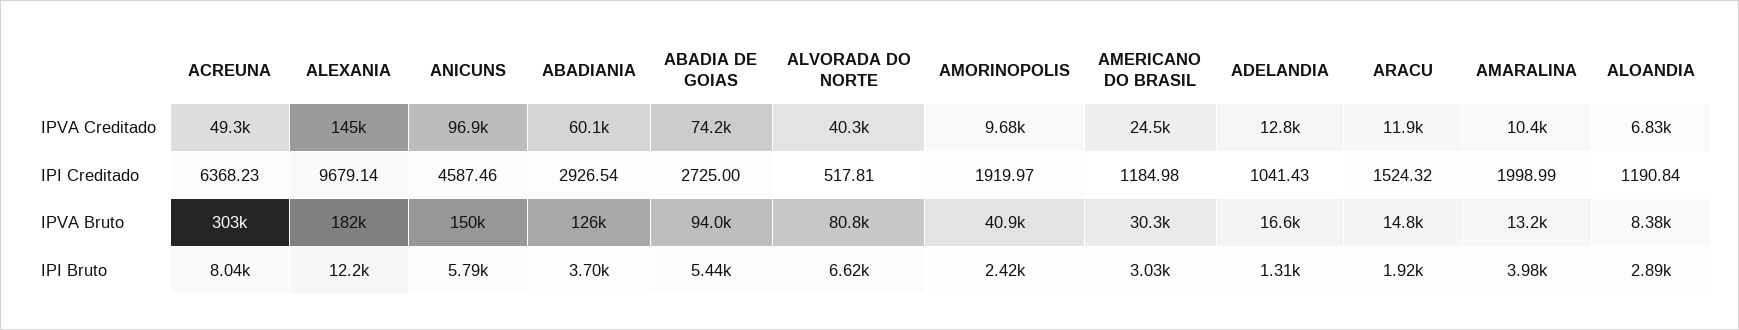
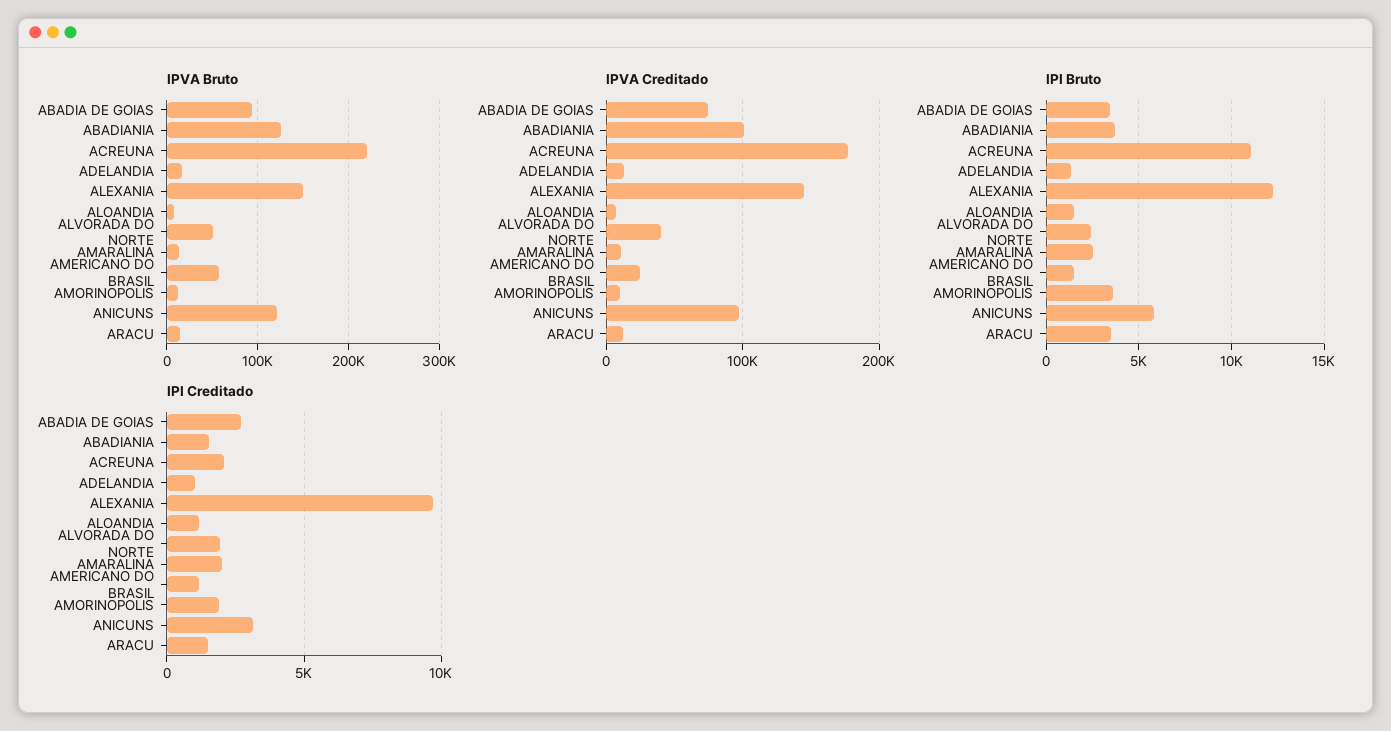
  {
    "IPVA Creditado": {
-     "ACREUNA": 49300,
+     "ACREUNA": 180000,
      "ALEXANIA": 145000,
      "ANICUNS": 96900,
-     "ABADIANIA": 60100,
+     "ABADIANIA": 100000,
      "ABADIA DE GOIAS": 74200,
      "ALVORADA DO NORTE": 40300,
      "AMORINOPOLIS": 9680,
      "AMERICANO DO BRASIL": 24500,
      "ADELANDIA": 12800,
      "ARACU": 11900,
      "AMARALINA": 10400,
      "ALOANDIA": 6830
    },
    "IPI Creditado": {
-     "ACREUNA": 6368.23,
+     "ACREUNA": 2000,
      "ALEXANIA": 9679.14,
-     "ANICUNS": 4587.46,
+     "ANICUNS": 3000,
-     "ABADIANIA": 2926.54,
+     "ABADIANIA": 1500,
      "ABADIA DE GOIAS": 2725,
-     "ALVORADA DO NORTE": 517.81,
+     "ALVORADA DO NORTE": 2000,
      "AMORINOPOLIS": 1919.97,
      "AMERICANO DO BRASIL": 1184.98,
      "ADELANDIA": 1041.43,
      "ARACU": 1524.32,
      "AMARALINA": 1998.99,
      "ALOANDIA": 1190.84
    },
    "IPVA Bruto": {
-     "ACREUNA": 303000,
+     "ACREUNA": 220000,
-     "ALEXANIA": 182000,
+     "ALEXANIA": 150000,
-     "ANICUNS": 150000,
+     "ANICUNS": 120000,
      "ABADIANIA": 126000,
      "ABADIA DE GOIAS": 94000,
-     "ALVORADA DO NORTE": 80800,
+     "ALVORADA DO NORTE": 50000,
-     "AMORINOPOLIS": 40900,
+     "AMORINOPOLIS": 10000,
-     "AMERICANO DO BRASIL": 30300,
+     "AMERICANO DO BRASIL": 60000,
      "ADELANDIA": 16600,
      "ARACU": 14800,
      "AMARALINA": 13200,
      "ALOANDIA": 8380
    },
    "IPI Bruto": {
-     "ACREUNA": 8040,
+     "ACREUNA": 11000,
      "ALEXANIA": 12200,
      "ANICUNS": 5790,
      "ABADIANIA": 3700,
-     "ABADIA DE GOIAS": 5440,
+     "ABADIA DE GOIAS": 3500,
-     "ALVORADA DO NORTE": 6620,
+     "ALVORADA DO NORTE": 2500,
-     "AMORINOPOLIS": 2420,
+     "AMORINOPOLIS": 3500,
-     "AMERICANO DO BRASIL": 3030,
+     "AMERICANO DO BRASIL": 1500,
      "ADELANDIA": 1310,
-     "ARACU": 1920,
+     "ARACU": 3500,
-     "AMARALINA": 3980,
+     "AMARALINA": 2500,
-     "ALOANDIA": 2890
+     "ALOANDIA": 1500
    }
  }

